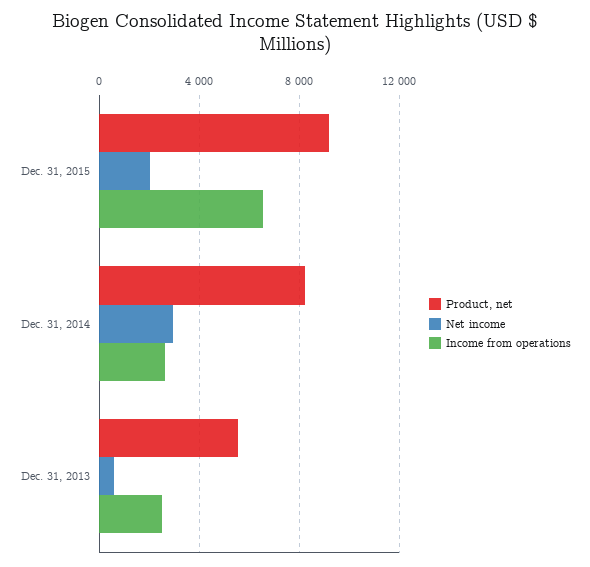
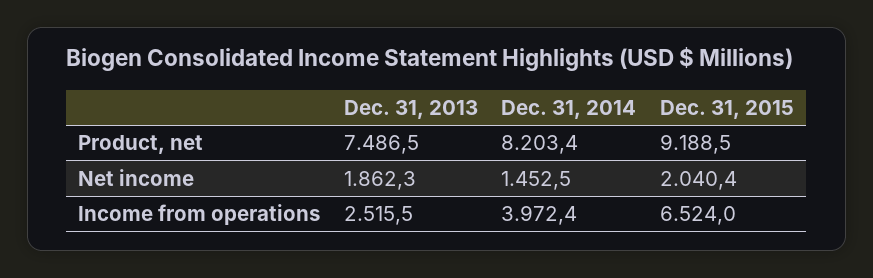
  {
    "Product, net": {
      "Dec. 31, 2015": 9188.5,
      "Dec. 31, 2014": 8203.4,
-     "Dec. 31, 2013": 5500
+     "Dec. 31, 2013": 7486.5
    },
    "Net income": {
      "Dec. 31, 2015": 2040.4,
-     "Dec. 31, 2014": 3000,
+     "Dec. 31, 2014": 1452.5,
-     "Dec. 31, 2013": 500
+     "Dec. 31, 2013": 1862.3
    },
    "Income from operations": {
      "Dec. 31, 2015": 6524,
-     "Dec. 31, 2014": 2500,
+     "Dec. 31, 2014": 3972.4,
      "Dec. 31, 2013": 2515.5
    }
  }

